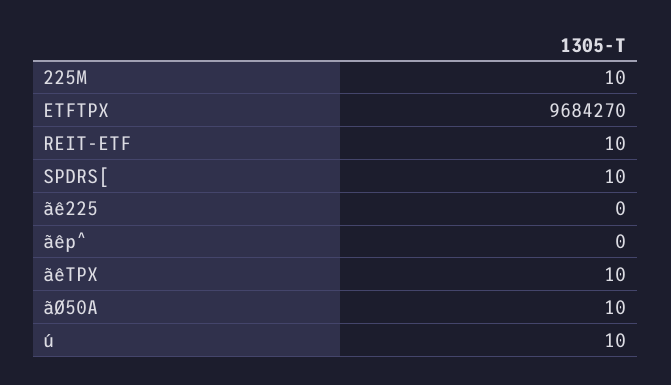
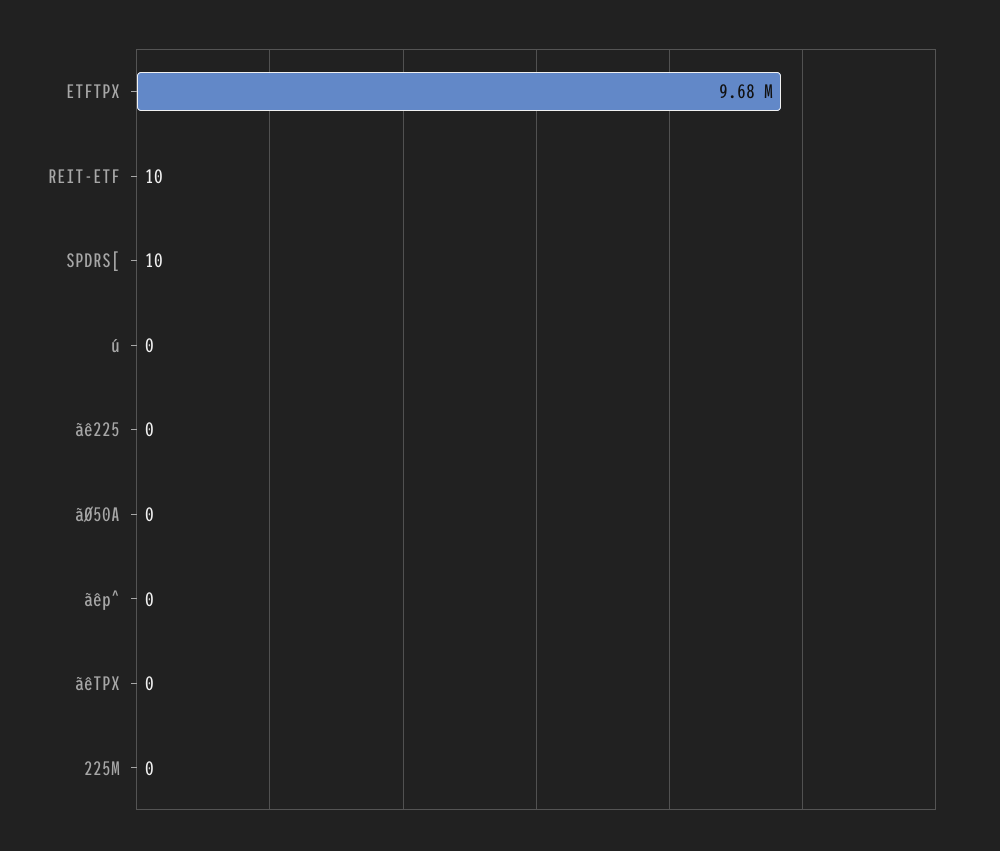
  {
-   "225M": 10,
+   "225M": 0,
    "ETFTPX": 9684270,
    "REIT-ETF": 10,
    "SPDRS[": 10,
    "ãê225": 0,
    "ãêp^": 0,
-   "ãêTPX": 10,
+   "ãêTPX": 0,
-   "ãØ50A": 10,
+   "ãØ50A": 0,
-   "ú": 10
+   "ú": 0
  }

